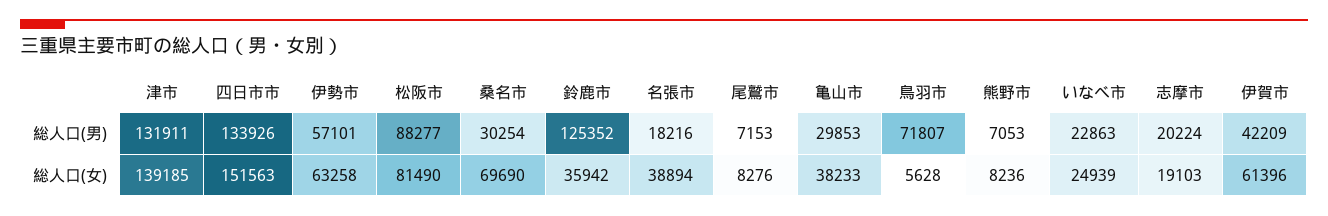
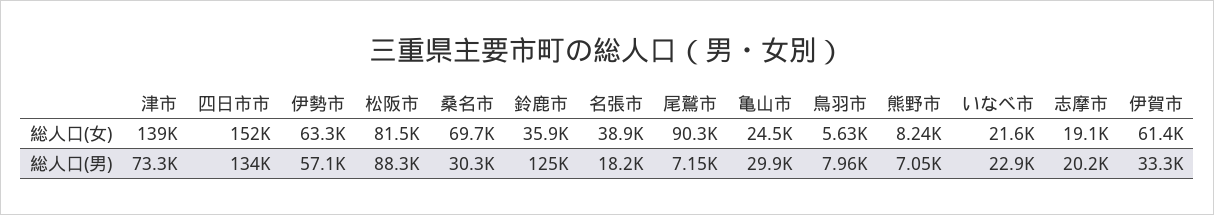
  {
    "津市": {
-     "総人口(男)": 131911,
+     "総人口(男)": 73300,
      "総人口(女)": 139185
    },
    "四日市市": {
      "総人口(男)": 133926,
      "総人口(女)": 151563
    },
    "伊勢市": {
      "総人口(男)": 57101,
      "総人口(女)": 63258
    },
    "松阪市": {
      "総人口(男)": 88277,
      "総人口(女)": 81490
    },
    "桑名市": {
      "総人口(男)": 30254,
      "総人口(女)": 69690
    },
    "鈴鹿市": {
      "総人口(男)": 125352,
      "総人口(女)": 35942
    },
    "名張市": {
      "総人口(男)": 18216,
      "総人口(女)": 38894
    },
    "尾鷲市": {
      "総人口(男)": 7153,
-     "総人口(女)": 8276
+     "総人口(女)": 90300
    },
    "亀山市": {
      "総人口(男)": 29853,
-     "総人口(女)": 38233
+     "総人口(女)": 24500
    },
    "鳥羽市": {
-     "総人口(男)": 71807,
+     "総人口(男)": 7960,
      "総人口(女)": 5628
    },
    "熊野市": {
      "総人口(男)": 7053,
      "総人口(女)": 8236
    },
    "いなべ市": {
      "総人口(男)": 22863,
-     "総人口(女)": 24939
+     "総人口(女)": 21600
    },
    "志摩市": {
      "総人口(男)": 20224,
      "総人口(女)": 19103
    },
    "伊賀市": {
-     "総人口(男)": 42209,
+     "総人口(男)": 33300,
      "総人口(女)": 61396
    }
  }

